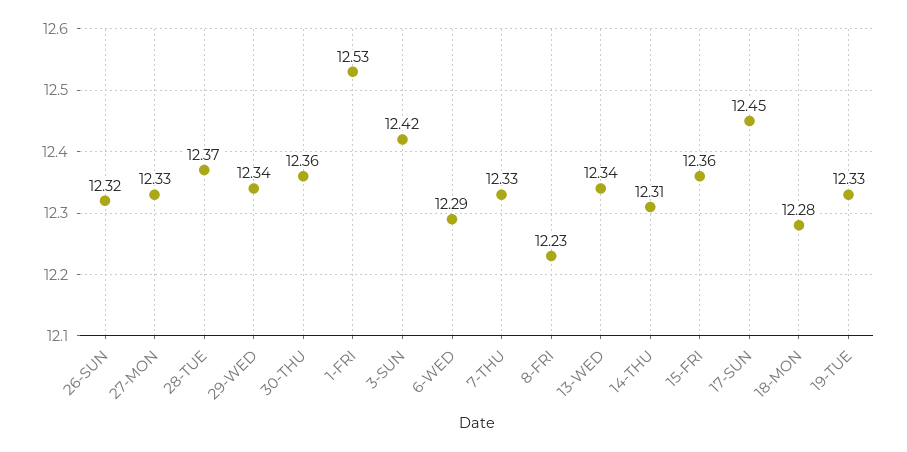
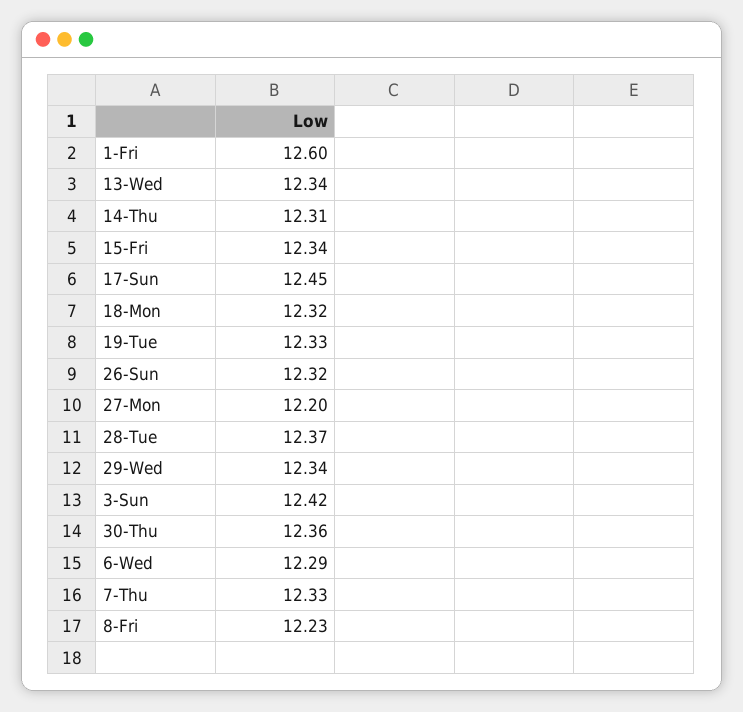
  {
    "26-SUN": 12.32,
-   "27-MON": 12.33,
+   "27-MON": 12.2,
    "28-TUE": 12.37,
    "29-WED": 12.34,
    "30-THU": 12.36,
-   "1-FRI": 12.53,
+   "1-FRI": 12.6,
    "3-SUN": 12.42,
    "6-WED": 12.29,
    "7-THU": 12.33,
    "8-FRI": 12.23,
    "13-WED": 12.34,
    "14-THU": 12.31,
-   "15-FRI": 12.36,
+   "15-FRI": 12.34,
    "17-SUN": 12.45,
-   "18-MON": 12.28,
+   "18-MON": 12.32,
    "19-TUE": 12.33
  }

